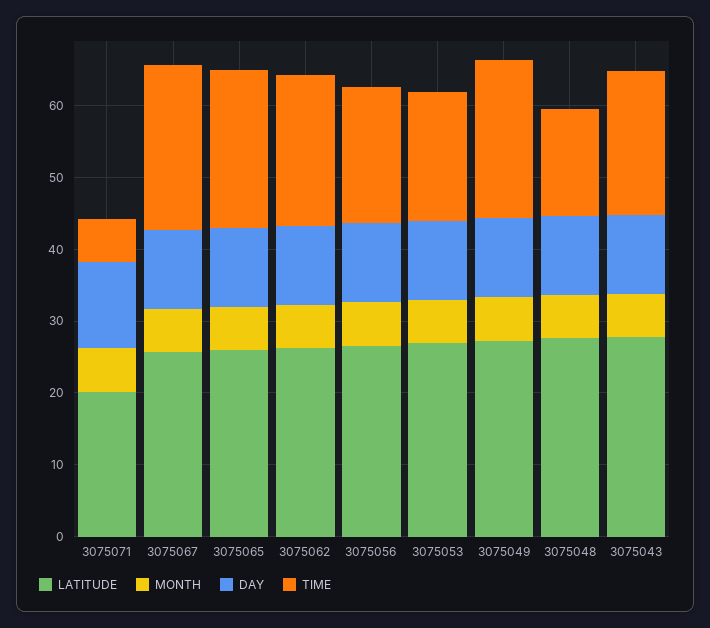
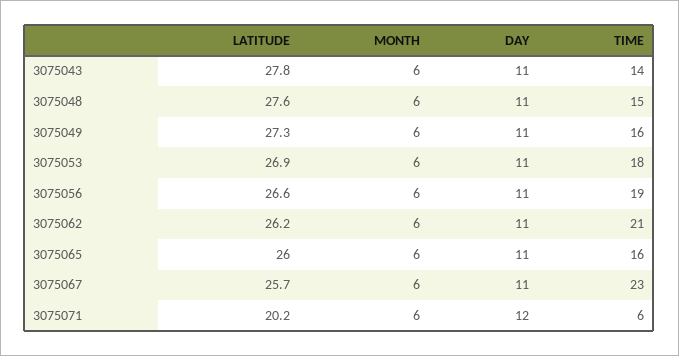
  {
    "LATITUDE": {
      "3075071": 20.2,
      "3075067": 25.7,
      "3075065": 26,
      "3075062": 26.2,
      "3075056": 26.6,
      "3075053": 26.9,
      "3075049": 27.3,
      "3075048": 27.6,
      "3075043": 27.8
    },
    "MONTH": {
      "3075071": 6,
      "3075067": 6,
      "3075065": 6,
      "3075062": 6,
      "3075056": 6,
      "3075053": 6,
      "3075049": 6,
      "3075048": 6,
      "3075043": 6
    },
    "DAY": {
      "3075071": 12,
      "3075067": 11,
      "3075065": 11,
      "3075062": 11,
      "3075056": 11,
      "3075053": 11,
      "3075049": 11,
      "3075048": 11,
      "3075043": 11
    },
    "TIME": {
      "3075071": 6,
      "3075067": 23,
-     "3075065": 22,
+     "3075065": 16,
      "3075062": 21,
      "3075056": 19,
      "3075053": 18,
-     "3075049": 22,
+     "3075049": 16,
      "3075048": 15,
-     "3075043": 20
+     "3075043": 14
    }
  }

